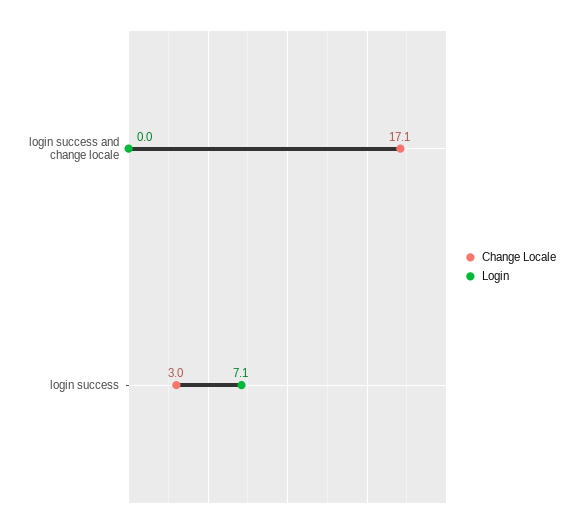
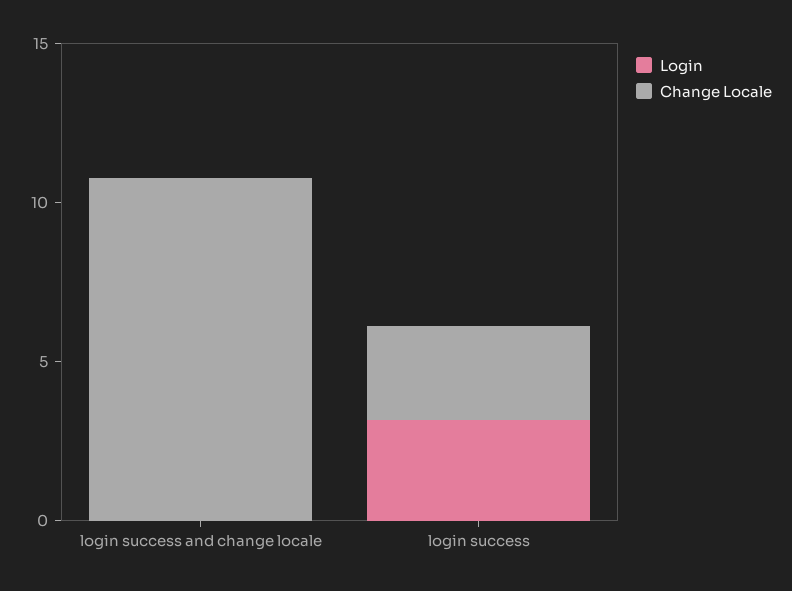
  {
    "Change Locale": {
-     "login success and change locale": 17.1,
+     "login success and change locale": 11,
      "login success": 3
    },
    "Login": {
      "login success and change locale": 0,
-     "login success": 7.1
+     "login success": 3
    }
  }

